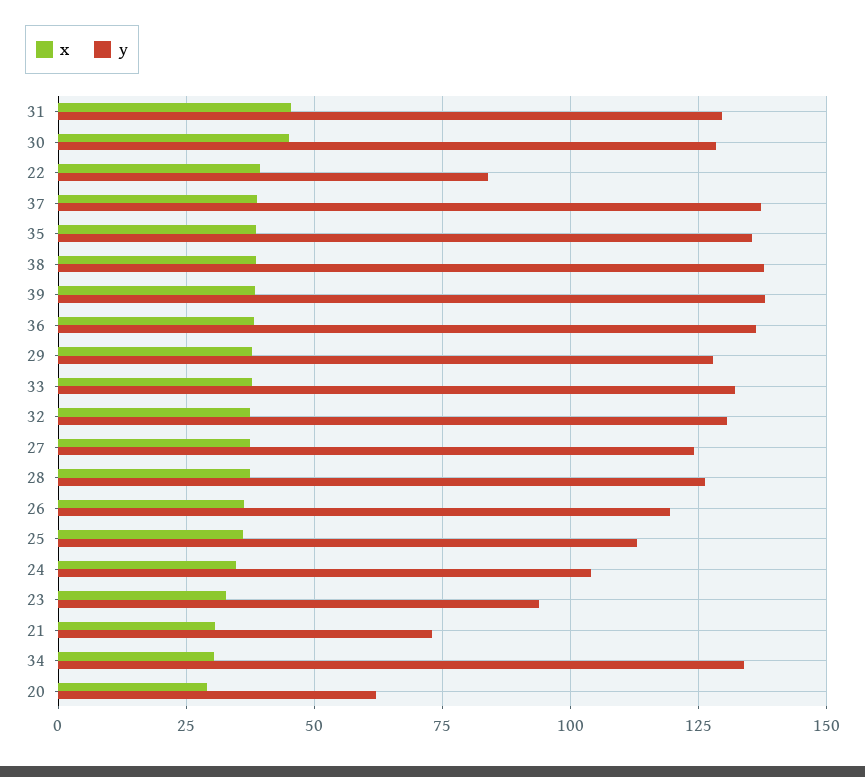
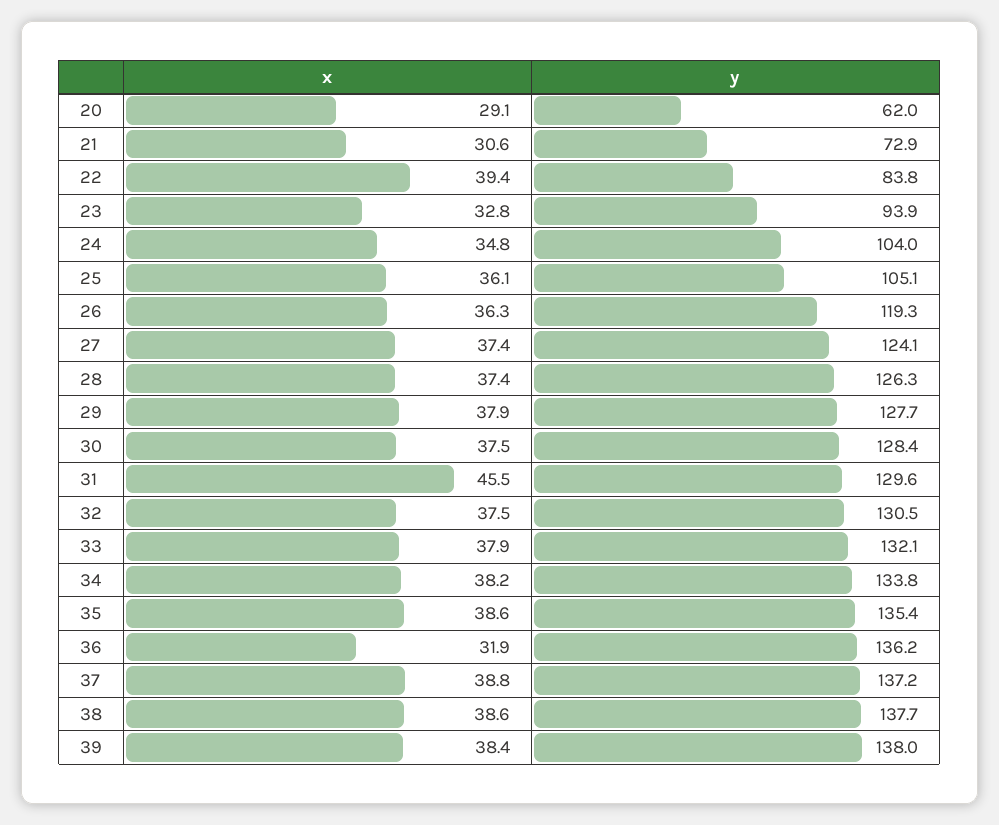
  {
    "x": {
      "31": 45.5,
-     "30": 45,
+     "30": 37.5,
      "22": 39.4,
      "37": 38.8,
      "35": 38.6,
      "38": 38.6,
      "39": 38.4,
-     "36": 37.5,
+     "36": 31.9,
      "29": 37.9,
      "33": 37.9,
      "32": 37.5,
      "27": 37.4,
      "28": 37.4,
      "26": 36.3,
      "25": 36.1,
      "24": 34.8,
      "23": 32.8,
      "21": 30.6,
-     "34": 30,
+     "34": 38.2,
      "20": 29.1
    },
    "y": {
      "31": 129.6,
      "30": 128.4,
      "22": 83.8,
      "37": 137.2,
      "35": 135.4,
      "38": 137.7,
      "39": 138,
      "36": 136.2,
      "29": 127.7,
      "33": 132.1,
      "32": 130.5,
      "27": 124.1,
      "28": 126.3,
      "26": 119.3,
-     "25": 112.5,
+     "25": 105.1,
      "24": 104,
      "23": 93.9,
      "21": 72.9,
      "34": 133.8,
      "20": 62
    }
  }

